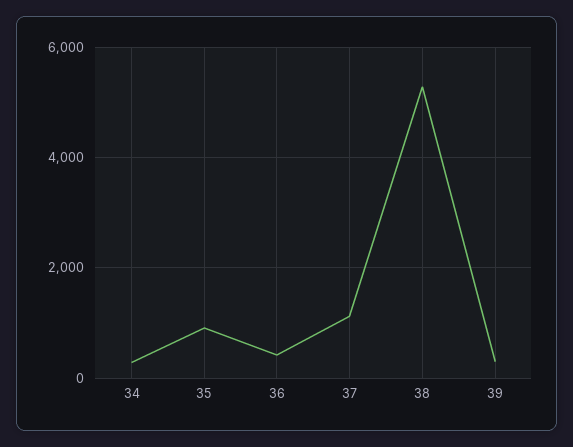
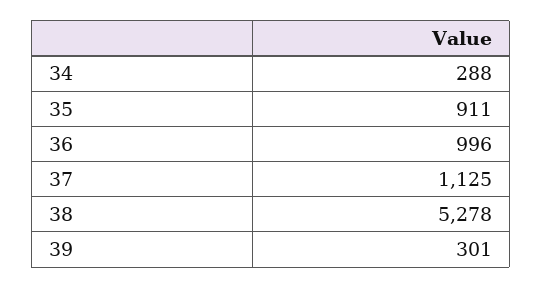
  {
    "34": 288,
    "35": 911,
-   "36": 400,
+   "36": 996,
    "37": 1125,
    "38": 5278,
    "39": 301
  }

